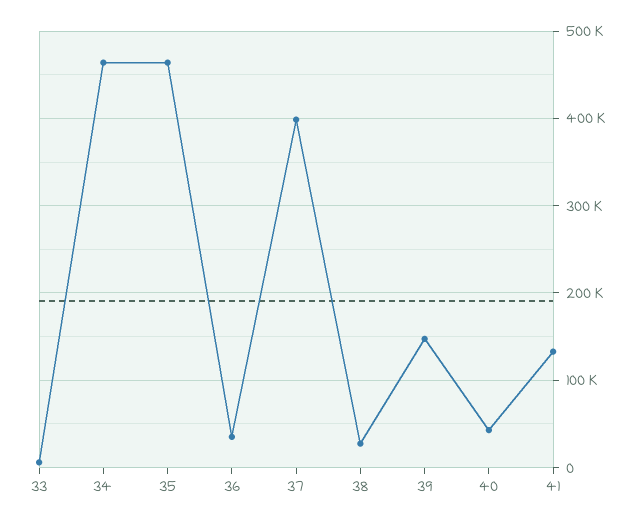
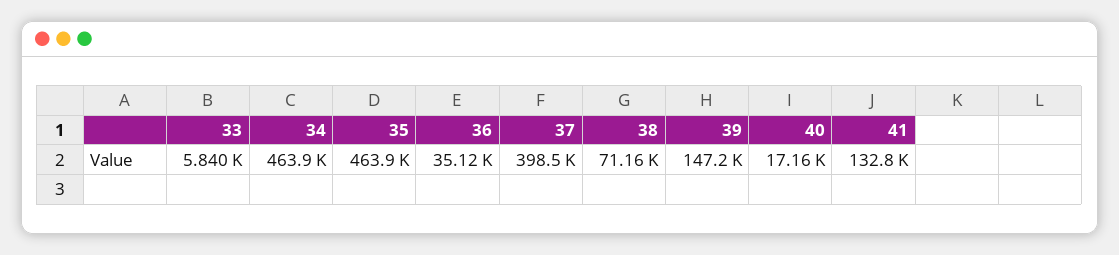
  {
    "33": 5840,
    "34": 463900,
    "35": 463900,
    "36": 35120,
    "37": 398500,
-   "38": 30000,
+   "38": 71160,
    "39": 147200,
-   "40": 40000,
+   "40": 17160,
    "41": 132800
  }

